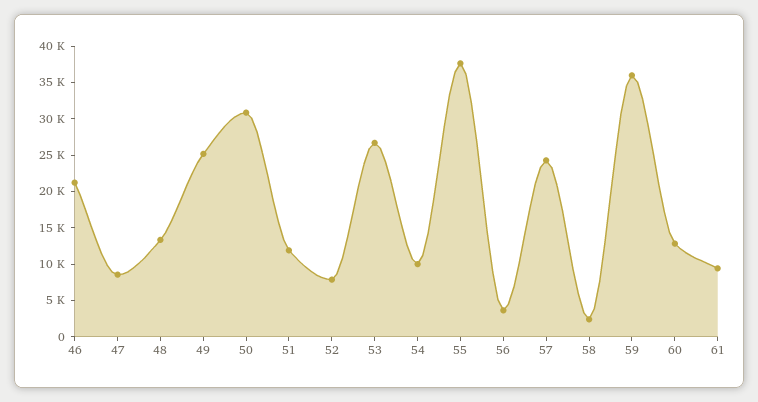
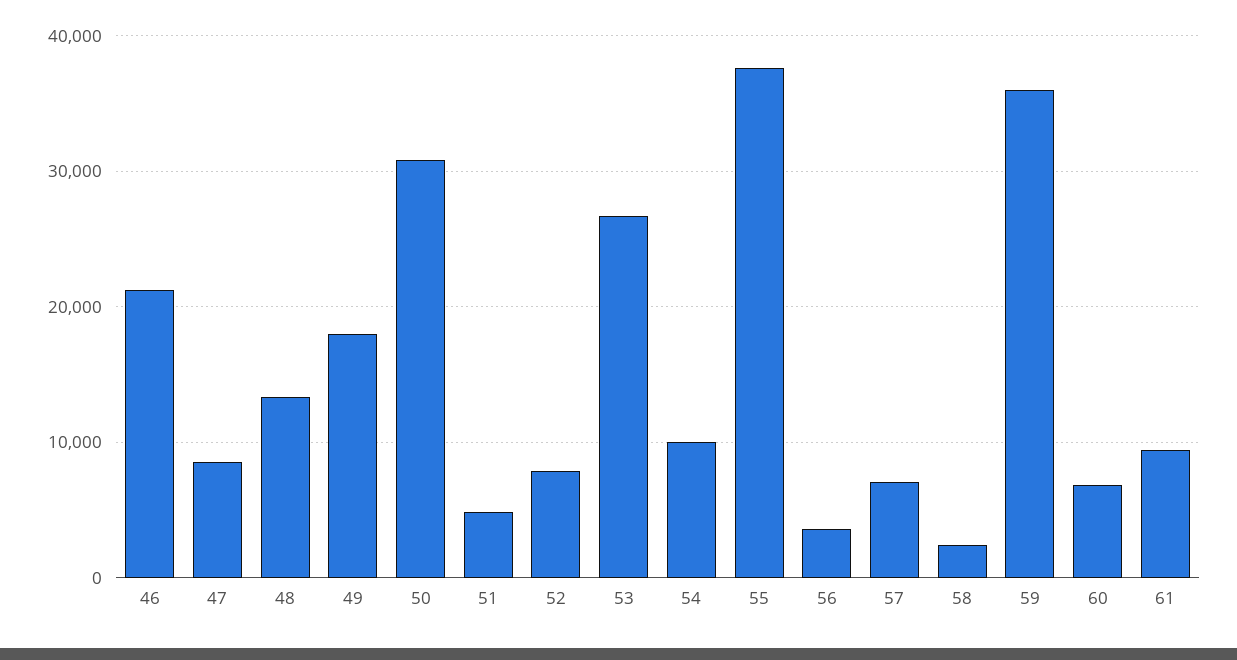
  {
    "46": 21000,
    "47": 9000,
    "48": 13000,
-   "49": 25000,
+   "49": 18000,
    "50": 31000,
-   "51": 12500,
+   "51": 5000,
    "52": 8000,
    "53": 27000,
    "54": 10000,
    "55": 38000,
    "56": 4000,
-   "57": 25000,
+   "57": 7000,
    "58": 2000,
    "59": 36000,
-   "60": 12500,
+   "60": 7000,
    "61": 9000
  }

